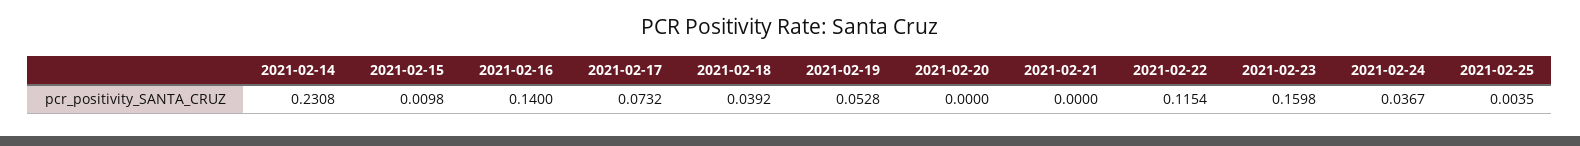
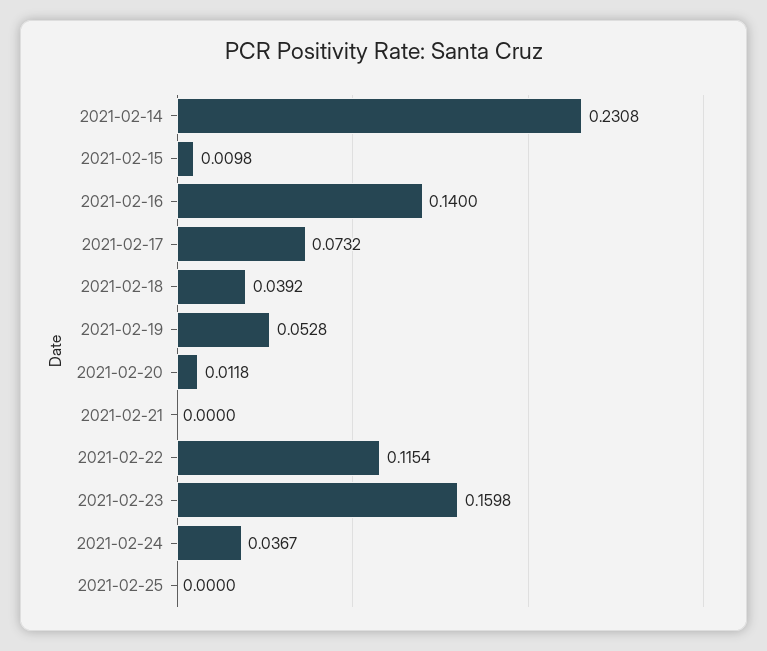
  {
    "2021-02-14": 0.2308,
    "2021-02-15": 0.0098,
    "2021-02-16": 0.14,
    "2021-02-17": 0.0732,
    "2021-02-18": 0.0392,
    "2021-02-19": 0.0528,
-   "2021-02-20": 0,
+   "2021-02-20": 0.0118,
    "2021-02-21": 0,
    "2021-02-22": 0.1154,
    "2021-02-23": 0.1598,
    "2021-02-24": 0.0367,
-   "2021-02-25": 0.0035
+   "2021-02-25": 0
  }

